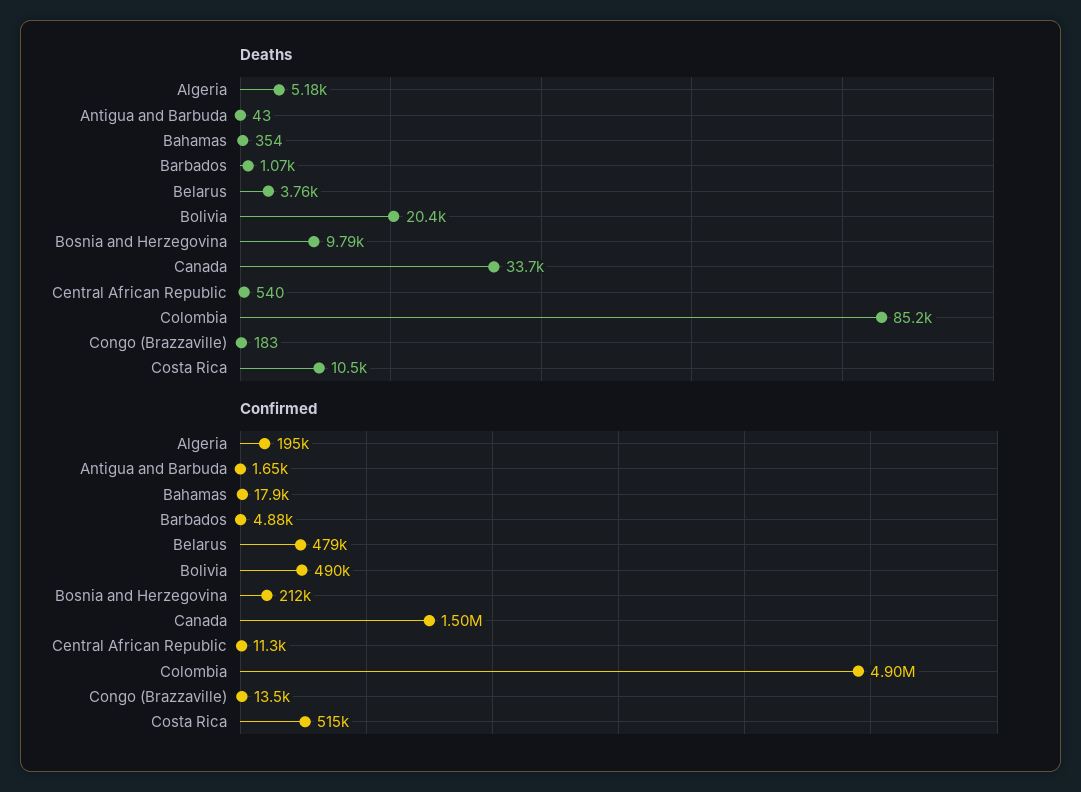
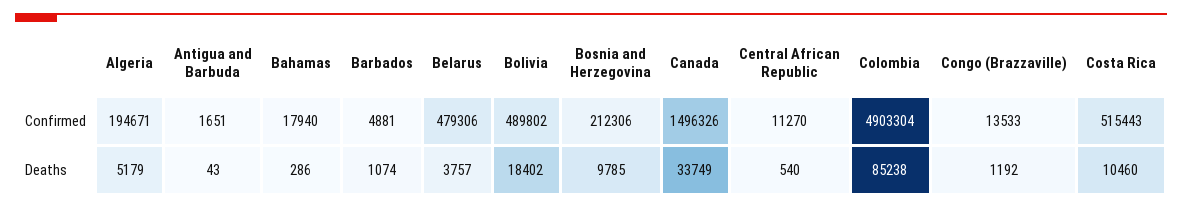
  {
    "Deaths": {
      "Algeria": 5179,
      "Antigua and Barbuda": 43,
-     "Bahamas": 354,
+     "Bahamas": 286,
      "Barbados": 1074,
      "Belarus": 3757,
-     "Bolivia": 20400,
+     "Bolivia": 18402,
      "Bosnia and Herzegovina": 9785,
      "Canada": 33749,
      "Central African Republic": 540,
      "Colombia": 85238,
-     "Congo (Brazzaville)": 183,
+     "Congo (Brazzaville)": 1192,
      "Costa Rica": 10460
    },
    "Confirmed": {
      "Algeria": 194671,
      "Antigua and Barbuda": 1651,
      "Bahamas": 17940,
      "Barbados": 4881,
      "Belarus": 479306,
      "Bolivia": 489802,
      "Bosnia and Herzegovina": 212306,
      "Canada": 1496326,
      "Central African Republic": 11270,
      "Colombia": 4903304,
      "Congo (Brazzaville)": 13533,
      "Costa Rica": 515443
    }
  }

